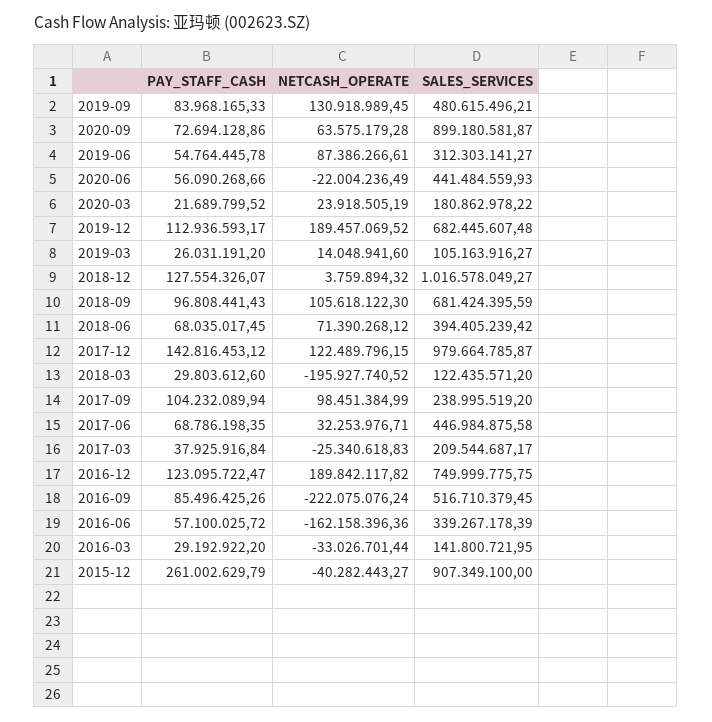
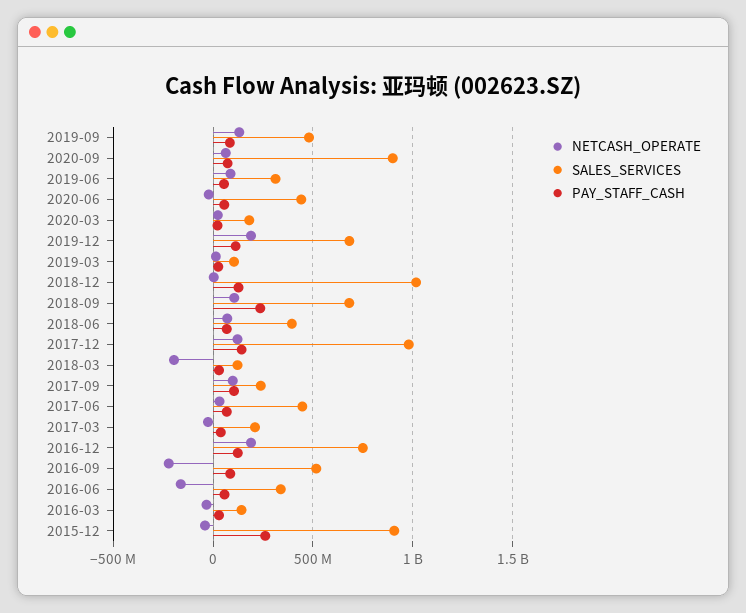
  {
    "PAY_STAFF_CASH": {
      "2019-09": 83968165.33,
      "2020-09": 72694128.86,
      "2019-06": 54764445.78,
      "2020-06": 56090268.66,
      "2020-03": 21689799.52,
      "2019-12": 112936593.17,
      "2019-03": 26031191.2,
      "2018-12": 127554326.07,
-     "2018-09": 96808441.43,
+     "2018-09": 250000000,
      "2018-06": 68035017.45,
      "2017-12": 142816453.12,
      "2018-03": 29803612.6,
      "2017-09": 104232089.94,
      "2017-06": 68786198.35,
      "2017-03": 37925916.84,
      "2016-12": 123095722.47,
      "2016-09": 85496425.26,
      "2016-06": 57100025.72,
      "2016-03": 29192922.2,
      "2015-12": 261002629.79
    },
    "NETCASH_OPERATE": {
      "2019-09": 130918989.45,
      "2020-09": 63575179.28,
      "2019-06": 87386266.61,
      "2020-06": -22004236.49,
      "2020-03": 23918505.19,
      "2019-12": 189457069.52,
      "2019-03": 14048941.6,
      "2018-12": 3759894.32,
      "2018-09": 105618122.3,
      "2018-06": 71390268.12,
      "2017-12": 122489796.15,
      "2018-03": -195927740.52,
      "2017-09": 98451384.99,
      "2017-06": 32253976.71,
      "2017-03": -25340618.83,
      "2016-12": 189842117.82,
      "2016-09": -222075076.24,
      "2016-06": -162158396.36,
      "2016-03": -33026701.44,
      "2015-12": -40282443.27
    },
    "SALES_SERVICES": {
      "2019-09": 480615496.21,
      "2020-09": 899180581.87,
      "2019-06": 312303141.27,
      "2020-06": 441484559.93,
      "2020-03": 180862978.22,
      "2019-12": 682445607.48,
      "2019-03": 105163916.27,
      "2018-12": 1016578049.27,
      "2018-09": 681424395.59,
      "2018-06": 394405239.42,
      "2017-12": 979664785.87,
      "2018-03": 122435571.2,
      "2017-09": 238995519.2,
      "2017-06": 446984875.58,
      "2017-03": 209544687.17,
      "2016-12": 749999775.75,
      "2016-09": 516710379.45,
      "2016-06": 339267178.39,
      "2016-03": 141800721.95,
      "2015-12": 907349100
    }
  }

